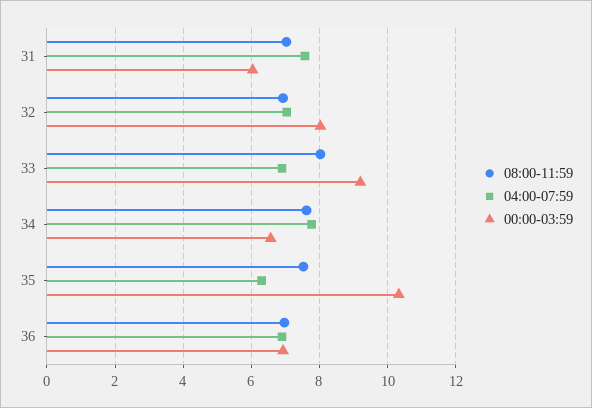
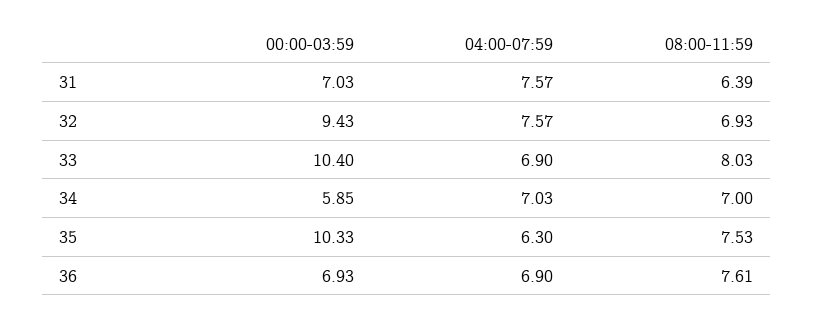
  {
    "08:00-11:59": {
-     "31": 7,
+     "31": 6.39,
      "32": 6.93,
      "33": 8.03,
-     "34": 7.6,
+     "34": 7,
      "35": 7.53,
-     "36": 7
+     "36": 7.61
    },
    "04:00-07:59": {
      "31": 7.57,
-     "32": 7,
+     "32": 7.57,
      "33": 6.9,
-     "34": 7.8,
+     "34": 7.03,
      "35": 6.3,
      "36": 6.9
    },
    "00:00-03:59": {
-     "31": 6,
+     "31": 7.03,
-     "32": 8,
+     "32": 9.43,
-     "33": 9.2,
+     "33": 10.4,
-     "34": 6.6,
+     "34": 5.85,
      "35": 10.33,
      "36": 6.93
    }
  }

